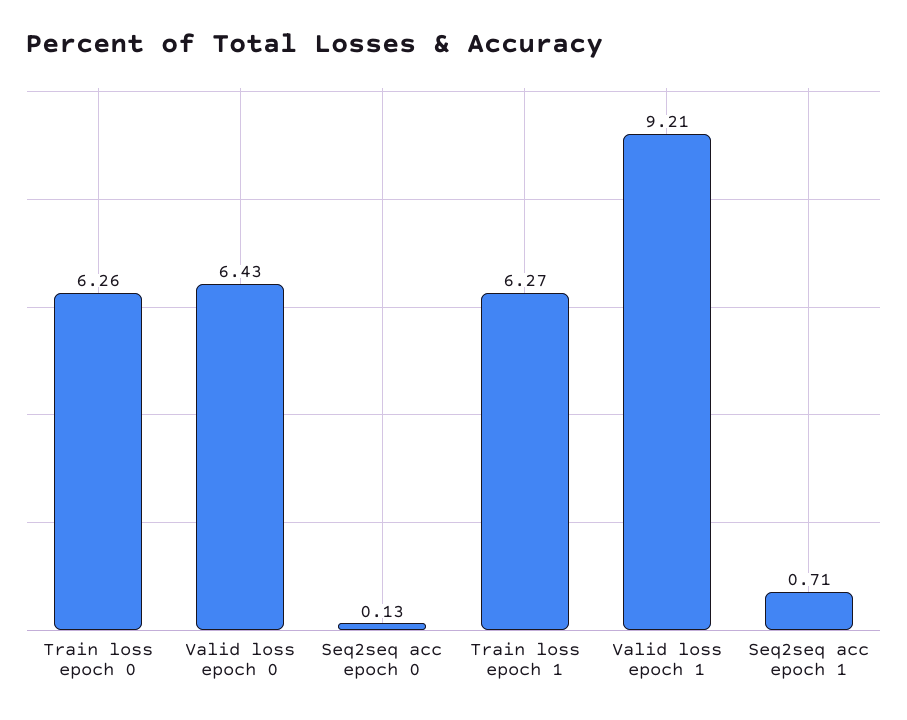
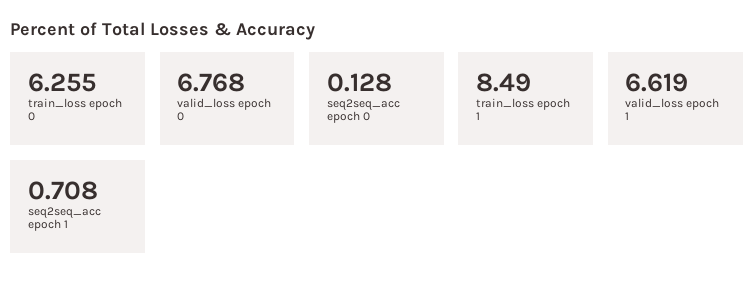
  {
    "Train loss epoch 0": 6.255,
-   "Valid loss epoch 0": 6.43,
+   "Valid loss epoch 0": 6.768,
    "Seq2seq acc epoch 0": 0.128,
-   "Train loss epoch 1": 6.27,
+   "Train loss epoch 1": 8.49,
-   "Valid loss epoch 1": 9.21,
+   "Valid loss epoch 1": 6.619,
    "Seq2seq acc epoch 1": 0.708
  }

